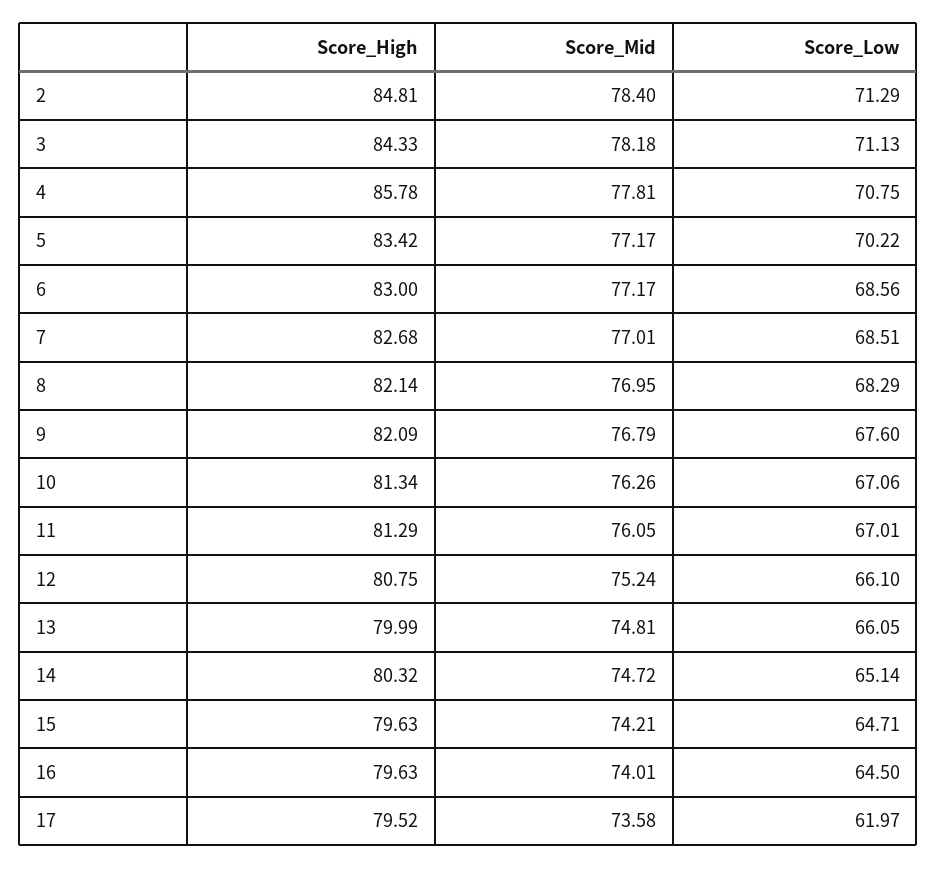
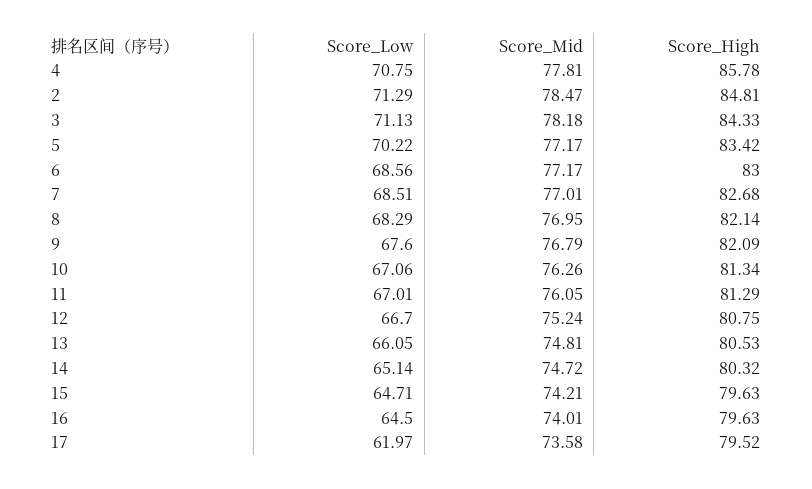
  {
    "Score_High": {
      "2": 84.81,
      "3": 84.33,
      "4": 85.78,
      "5": 83.42,
      "6": 83,
      "7": 82.68,
      "8": 82.14,
      "9": 82.09,
      "10": 81.34,
      "11": 81.29,
      "12": 80.75,
-     "13": 79.99,
+     "13": 80.53,
      "14": 80.32,
      "15": 79.63,
      "16": 79.63,
      "17": 79.52
    },
    "Score_Mid": {
-     "2": 78.4,
+     "2": 78.47,
      "3": 78.18,
      "4": 77.81,
      "5": 77.17,
      "6": 77.17,
      "7": 77.01,
      "8": 76.95,
      "9": 76.79,
      "10": 76.26,
      "11": 76.05,
      "12": 75.24,
      "13": 74.81,
      "14": 74.72,
      "15": 74.21,
      "16": 74.01,
      "17": 73.58
    },
    "Score_Low": {
      "2": 71.29,
      "3": 71.13,
      "4": 70.75,
      "5": 70.22,
      "6": 68.56,
      "7": 68.51,
      "8": 68.29,
      "9": 67.6,
      "10": 67.06,
      "11": 67.01,
-     "12": 66.1,
+     "12": 66.7,
      "13": 66.05,
      "14": 65.14,
      "15": 64.71,
      "16": 64.5,
      "17": 61.97
    }
  }

